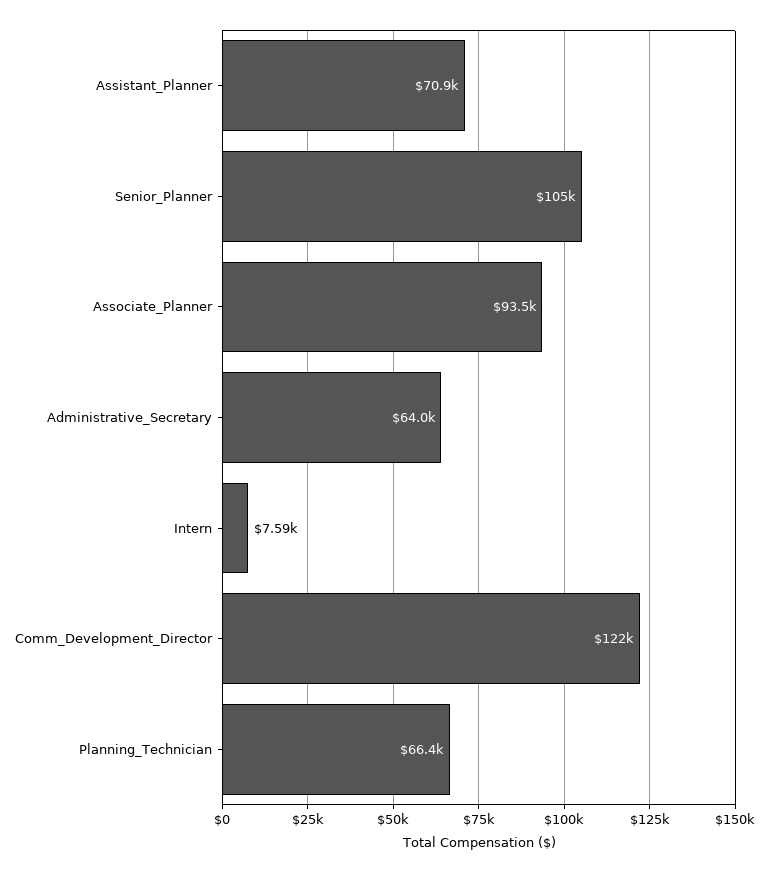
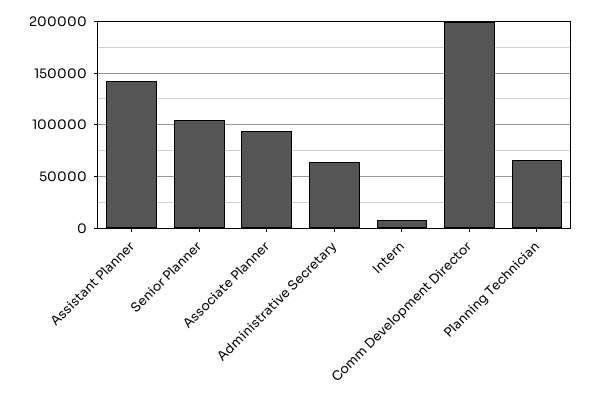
  {
-   "Assistant_Planner": 70900,
+   "Assistant_Planner": 140000,
    "Senior_Planner": 105000,
    "Associate_Planner": 93500,
    "Administrative_Secretary": 64000,
    "Intern": 7590,
-   "Comm_Development_Director": 122000,
+   "Comm_Development_Director": 200000,
    "Planning_Technician": 66400
  }

